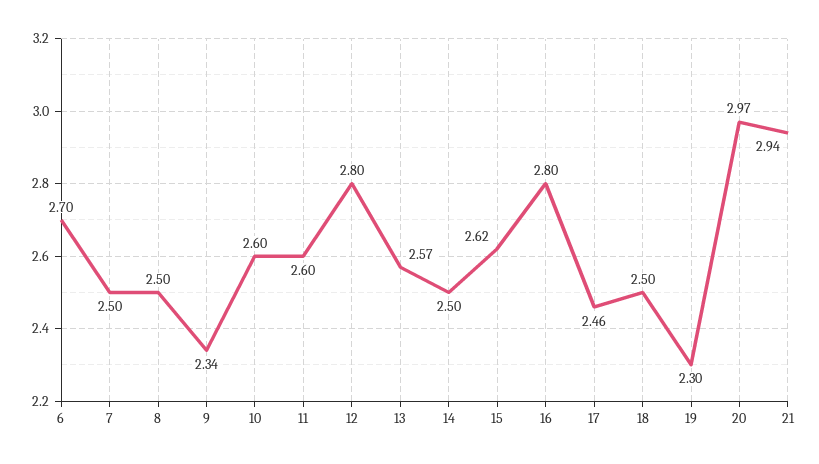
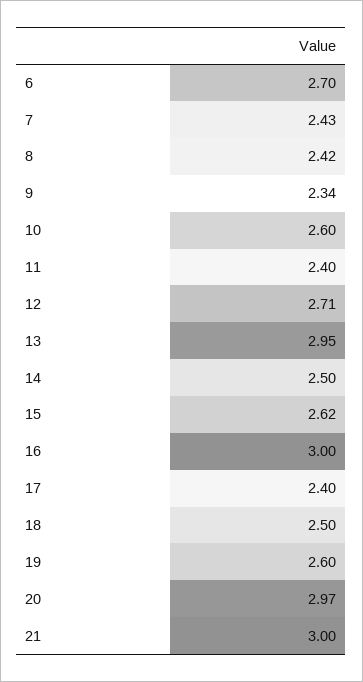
  {
    "6": 2.7,
-   "7": 2.5,
+   "7": 2.43,
-   "8": 2.5,
+   "8": 2.42,
    "9": 2.34,
    "10": 2.6,
-   "11": 2.6,
+   "11": 2.4,
-   "12": 2.8,
+   "12": 2.71,
-   "13": 2.57,
+   "13": 2.95,
    "14": 2.5,
    "15": 2.62,
-   "16": 2.8,
+   "16": 3,
-   "17": 2.46,
+   "17": 2.4,
    "18": 2.5,
-   "19": 2.3,
+   "19": 2.6,
    "20": 2.97,
-   "21": 2.94
+   "21": 3
  }

